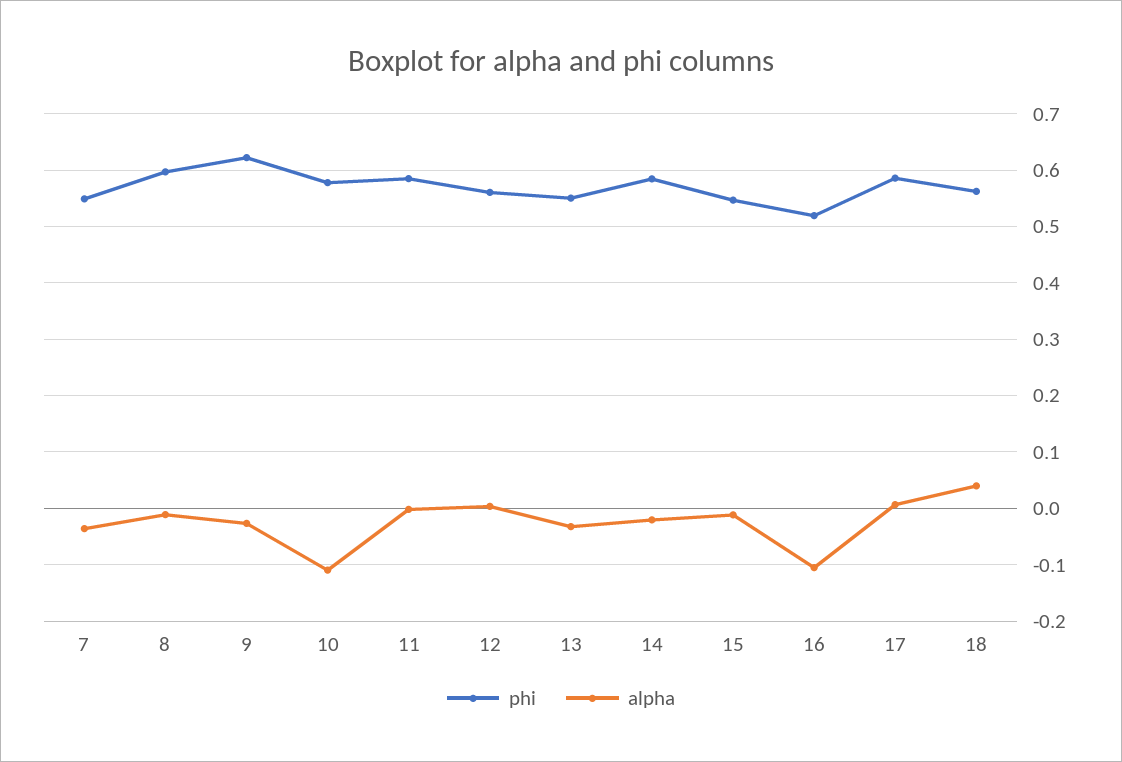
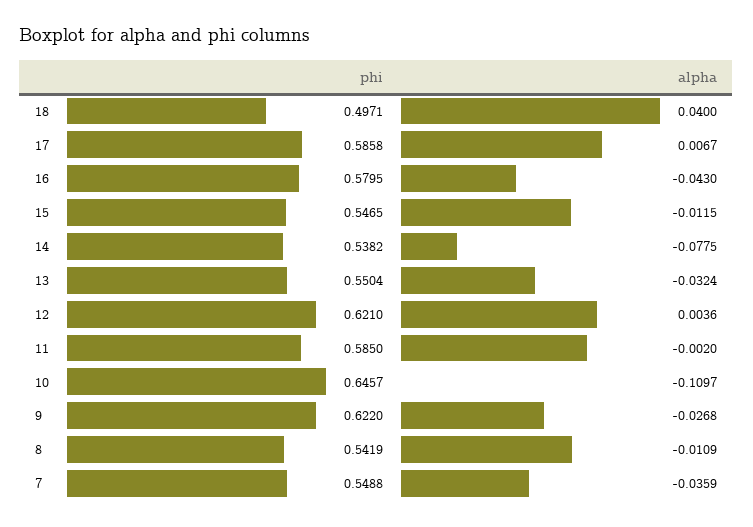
  {
    "phi": {
      "7": 0.5488,
-     "8": 0.6,
+     "8": 0.5419,
      "9": 0.622,
-     "10": 0.58,
+     "10": 0.6457,
      "11": 0.585,
-     "12": 0.56,
+     "12": 0.621,
      "13": 0.5504,
-     "14": 0.58,
+     "14": 0.5382,
      "15": 0.5465,
-     "16": 0.52,
+     "16": 0.5795,
      "17": 0.5858,
-     "18": 0.56
+     "18": 0.4971
    },
    "alpha": {
      "7": -0.0359,
      "8": -0.0109,
      "9": -0.0268,
      "10": -0.1097,
      "11": -0.002,
      "12": 0.0036,
      "13": -0.0324,
-     "14": -0.02,
+     "14": -0.0775,
      "15": -0.0115,
-     "16": -0.1,
+     "16": -0.043,
      "17": 0.0067,
      "18": 0.04
    }
  }

